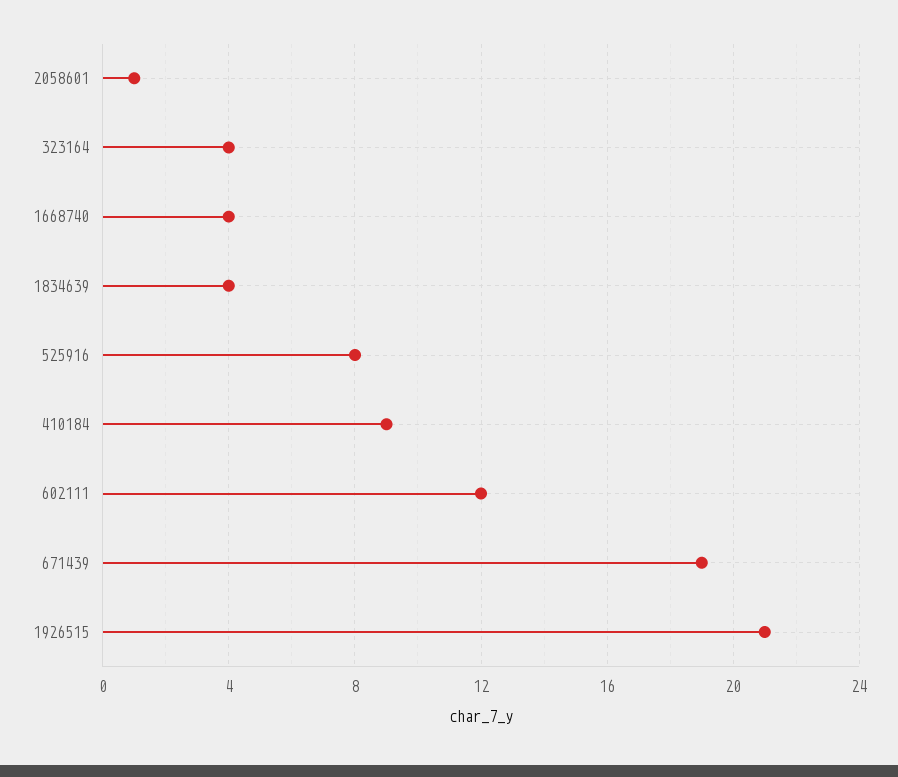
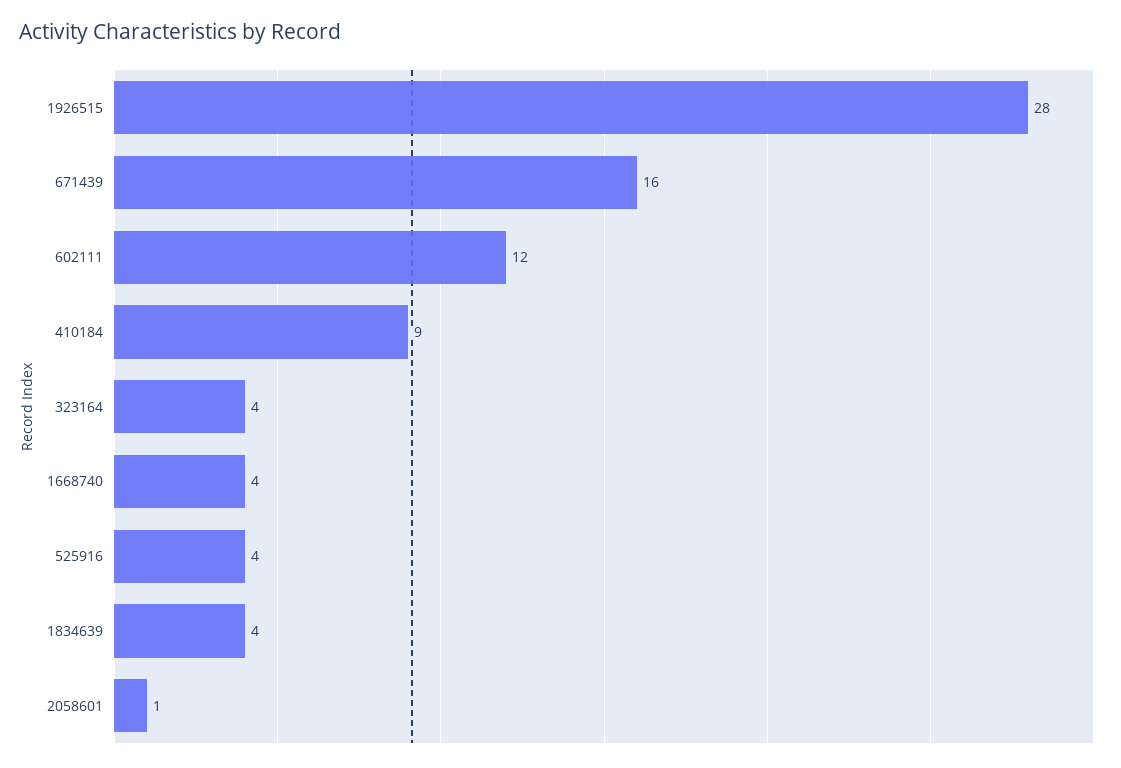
  {
    "2058601": 1,
    "323164": 4,
    "1668740": 4,
    "1834639": 4,
-   "525916": 8,
+   "525916": 4,
    "410184": 9,
    "602111": 12,
-   "671439": 19,
+   "671439": 16,
-   "1926515": 21
+   "1926515": 28
  }

